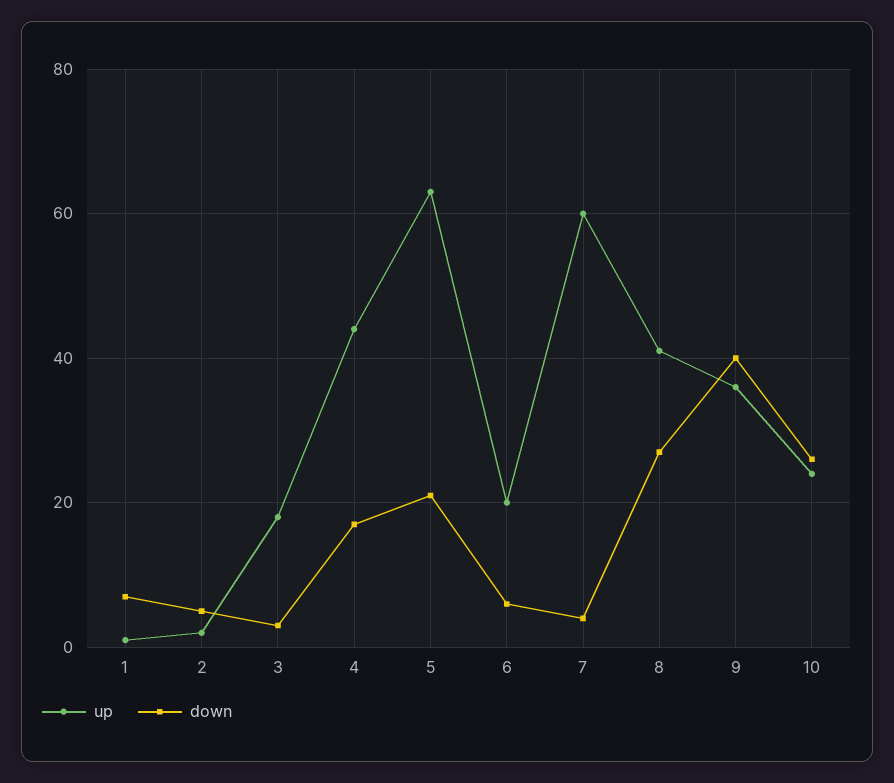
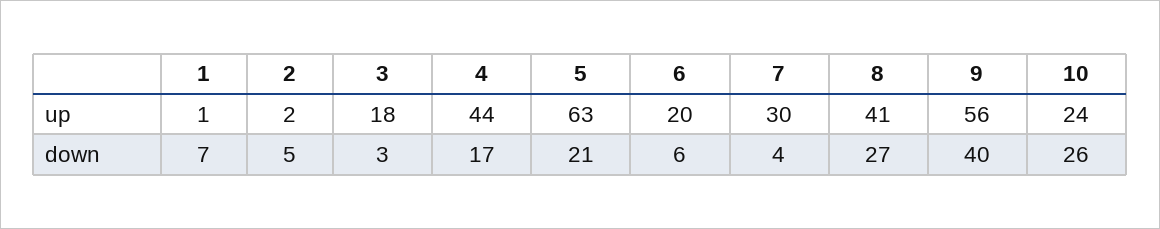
  {
    "up": {
      "1": 1,
      "2": 2,
      "3": 18,
      "4": 44,
      "5": 63,
      "6": 20,
-     "7": 60,
+     "7": 30,
      "8": 41,
-     "9": 35,
+     "9": 56,
      "10": 24
    },
    "down": {
      "1": 7,
      "2": 5,
      "3": 3,
      "4": 17,
      "5": 21,
      "6": 6,
      "7": 4,
      "8": 27,
      "9": 40,
      "10": 26
    }
  }

